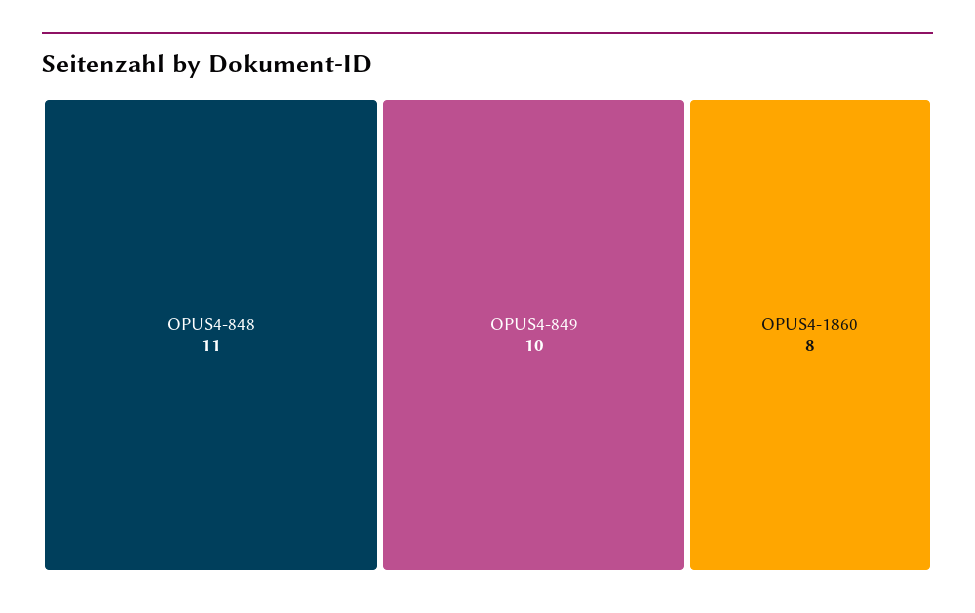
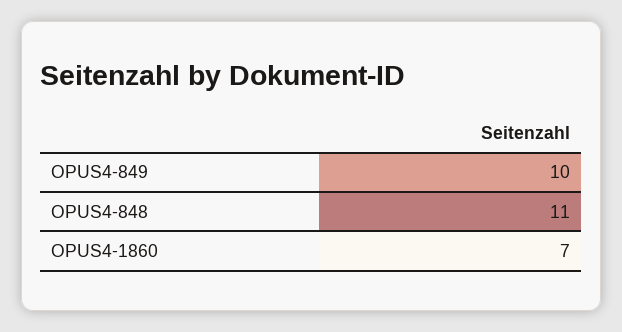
  {
    "OPUS4-848": 11,
    "OPUS4-849": 10,
-   "OPUS4-1860": 8
+   "OPUS4-1860": 7
  }

